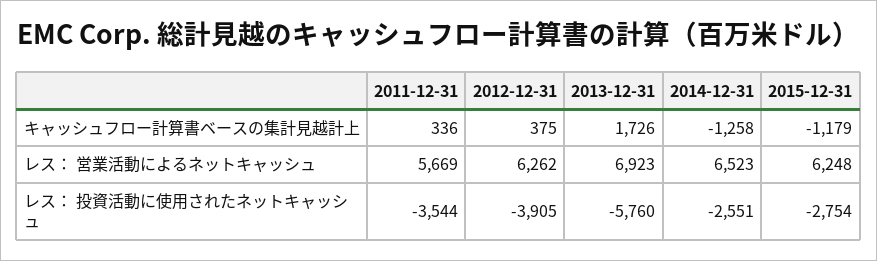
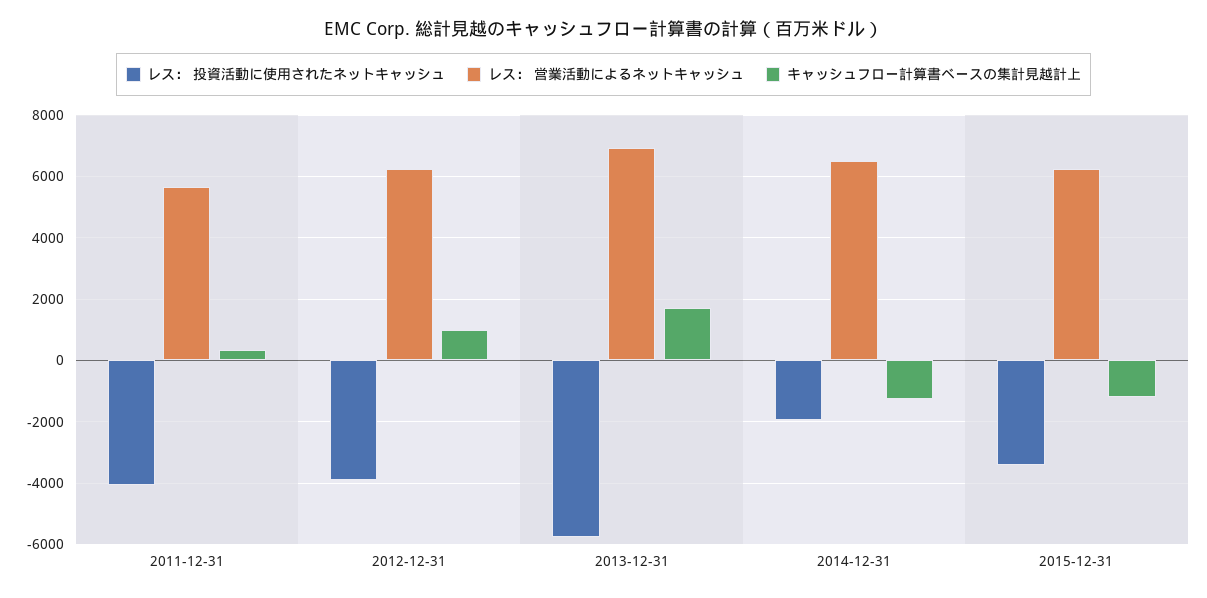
  {
    "キャッシュフロー計算書ベースの集計見越計上": {
      "2011-12-31": 336,
-     "2012-12-31": 375,
+     "2012-12-31": 1000,
      "2013-12-31": 1726,
      "2014-12-31": -1258,
      "2015-12-31": -1179
    },
    "レス： 営業活動によるネットキャッシュ": {
      "2011-12-31": 5669,
      "2012-12-31": 6262,
      "2013-12-31": 6923,
      "2014-12-31": 6523,
      "2015-12-31": 6248
    },
    "レス： 投資活動に使用されたネットキャッシュ": {
-     "2011-12-31": -3544,
+     "2011-12-31": -4000,
      "2012-12-31": -3905,
      "2013-12-31": -5760,
-     "2014-12-31": -2551,
+     "2014-12-31": -2000,
-     "2015-12-31": -2754
+     "2015-12-31": -3400
    }
  }

